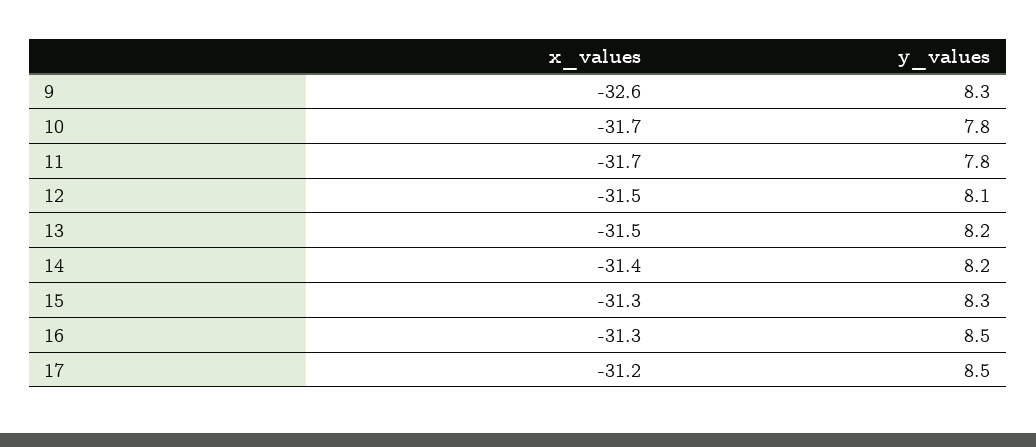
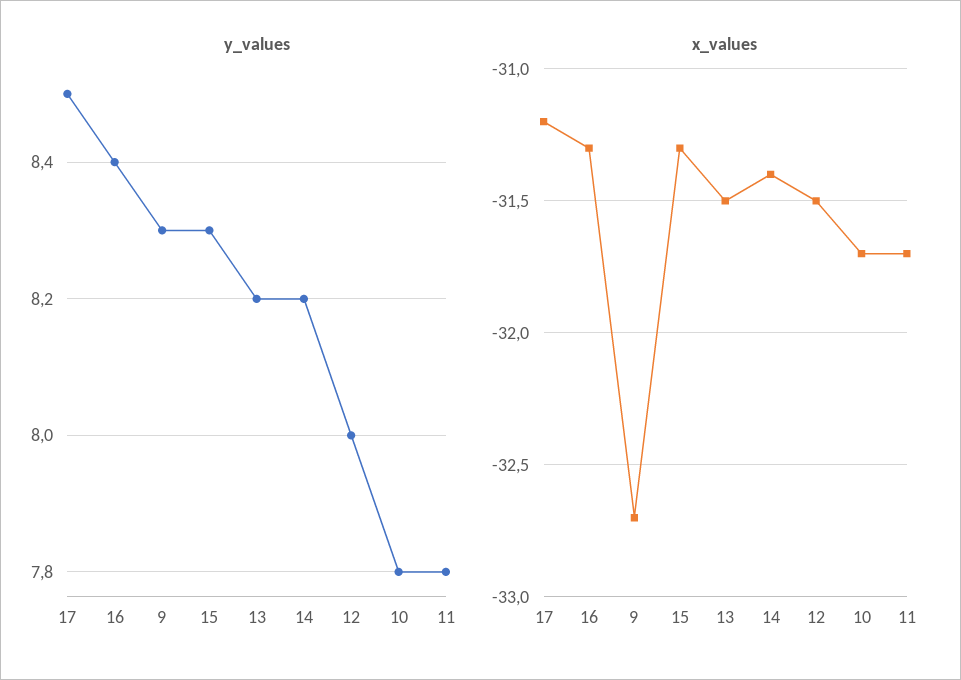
  {
    "x_values": {
-     "9": -32.6,
+     "9": -32.7,
      "10": -31.7,
      "11": -31.7,
      "12": -31.5,
      "13": -31.5,
      "14": -31.4,
      "15": -31.3,
      "16": -31.3,
      "17": -31.2
    },
    "y_values": {
      "9": 8.3,
      "10": 7.8,
      "11": 7.8,
-     "12": 8.1,
+     "12": 8,
      "13": 8.2,
      "14": 8.2,
      "15": 8.3,
-     "16": 8.5,
+     "16": 8.4,
      "17": 8.5
    }
  }

